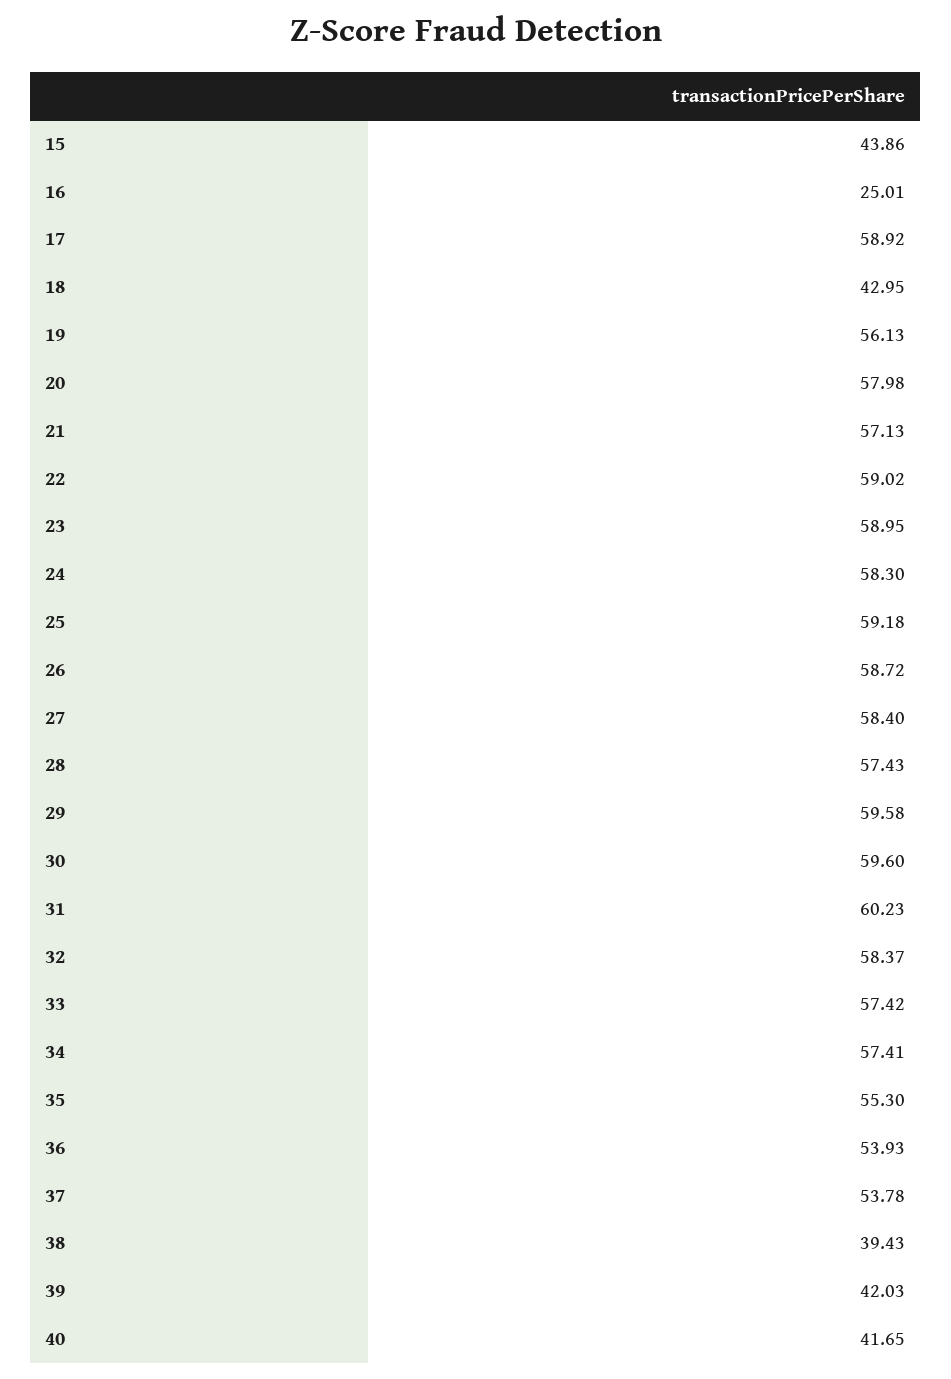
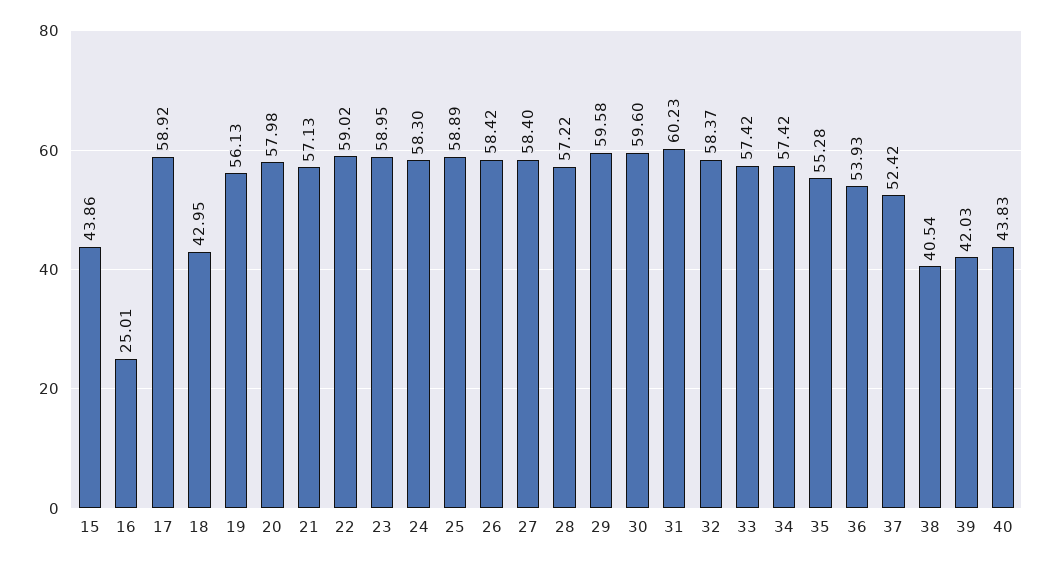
  {
    "15": 43.86,
    "16": 25.01,
    "17": 58.92,
    "18": 42.95,
    "19": 56.13,
    "20": 57.98,
    "21": 57.13,
    "22": 59.02,
    "23": 58.95,
    "24": 58.3,
-   "25": 59.18,
+   "25": 58.89,
-   "26": 58.72,
+   "26": 58.42,
    "27": 58.4,
-   "28": 57.43,
+   "28": 57.22,
    "29": 59.58,
    "30": 59.6,
    "31": 60.23,
    "32": 58.37,
    "33": 57.42,
-   "34": 57.41,
+   "34": 57.42,
-   "35": 55.3,
+   "35": 55.28,
    "36": 53.93,
-   "37": 53.78,
+   "37": 52.42,
-   "38": 39.43,
+   "38": 40.54,
    "39": 42.03,
-   "40": 41.65
+   "40": 43.83
  }

